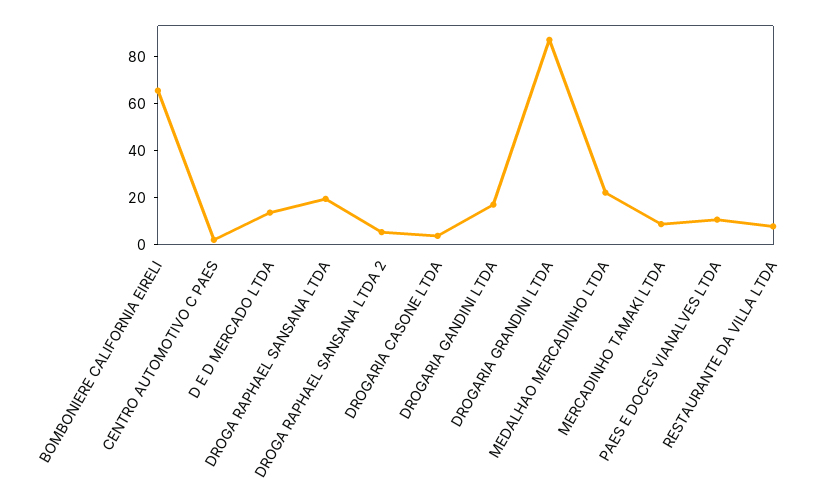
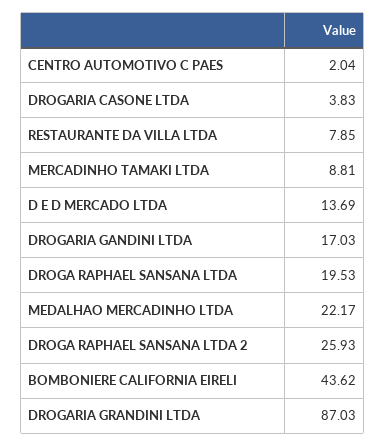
  {
-   "BOMBONIERE CALIFORNIA EIRELI": 65,
+   "BOMBONIERE CALIFORNIA EIRELI": 43.62,
    "CENTRO AUTOMOTIVO C PAES": 2.04,
    "D E D MERCADO LTDA": 13.69,
    "DROGA RAPHAEL SANSANA LTDA": 19.53,
-   "DROGA RAPHAEL SANSANA LTDA 2": 5,
+   "DROGA RAPHAEL SANSANA LTDA 2": 25.93,
    "DROGARIA CASONE LTDA": 3.83,
    "DROGARIA GANDINI LTDA": 17.03,
    "DROGARIA GRANDINI LTDA": 87.03,
    "MEDALHAO MERCADINHO LTDA": 22.17,
    "MERCADINHO TAMAKI LTDA": 8.81,
-   "PAES E DOCES VIANALVES LTDA": 10,
    "RESTAURANTE DA VILLA LTDA": 7.85
  }

